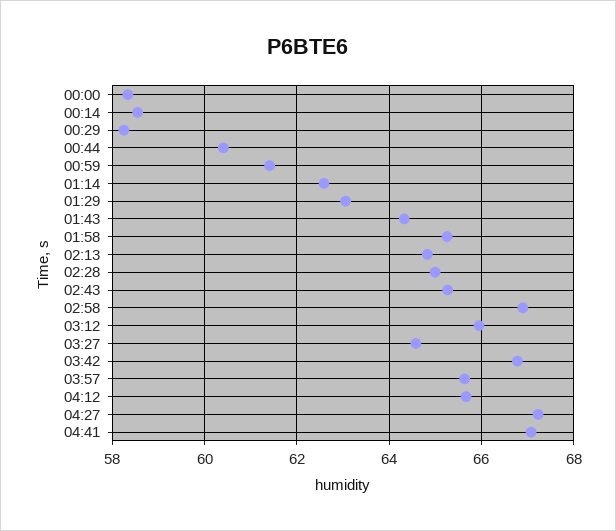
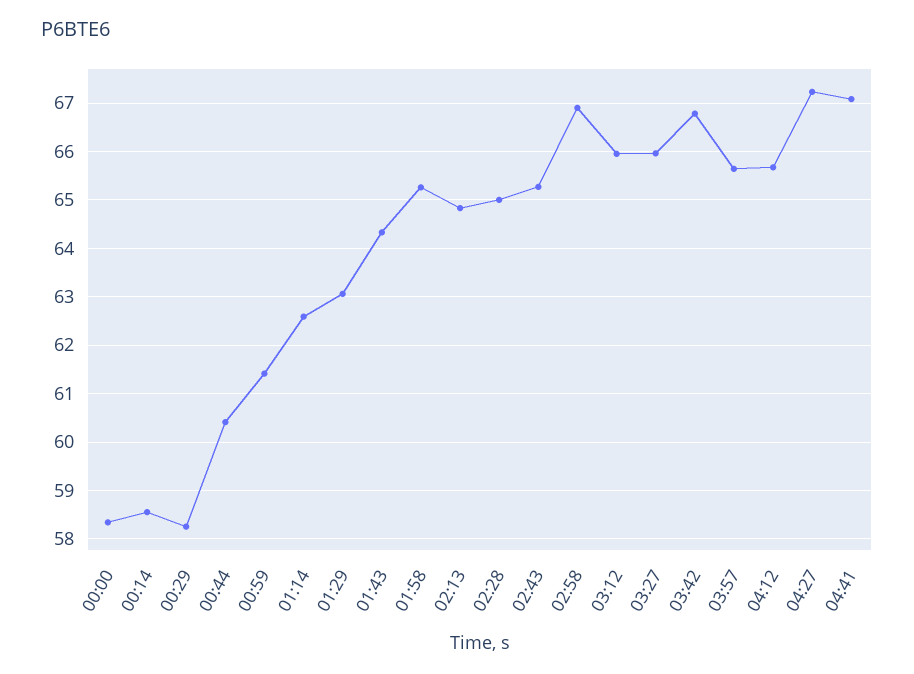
  {
    "00:00": 58.4,
    "00:14": 58.6,
    "00:29": 58.2,
    "00:44": 60.4,
    "00:59": 61.4,
    "01:14": 62.6,
    "01:29": 63,
    "01:43": 64.4,
    "01:58": 65.2,
    "02:13": 64.8,
    "02:28": 65,
    "02:43": 65.2,
    "02:58": 67,
    "03:12": 66,
-   "03:27": 64.6,
+   "03:27": 66,
    "03:42": 66.8,
    "03:57": 65.6,
    "04:12": 65.6,
    "04:27": 67.2,
    "04:41": 67
  }

